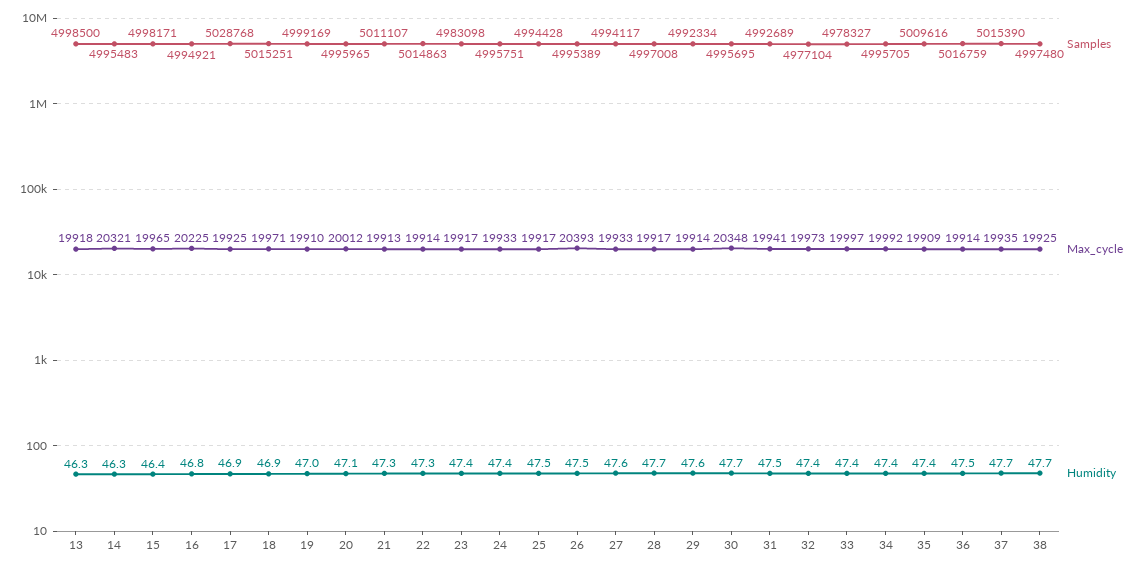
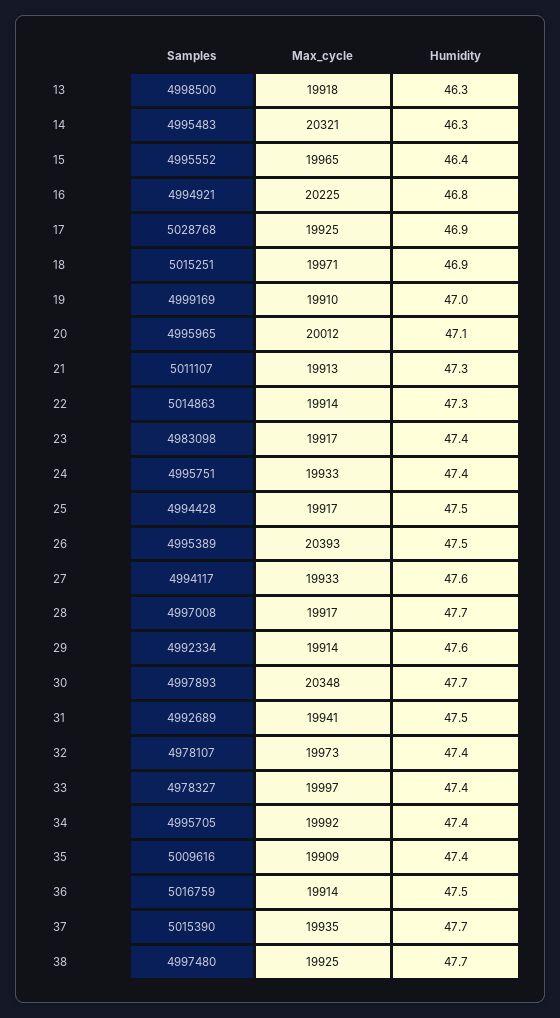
  {
    "Samples": {
      "13": 4998500,
      "14": 4995483,
-     "15": 4998171,
+     "15": 4995552,
      "16": 4994921,
      "17": 5028768,
      "18": 5015251,
      "19": 4999169,
      "20": 4995965,
      "21": 5011107,
      "22": 5014863,
      "23": 4983098,
      "24": 4995751,
      "25": 4994428,
      "26": 4995389,
      "27": 4994117,
      "28": 4997008,
      "29": 4992334,
-     "30": 4995695,
+     "30": 4997893,
      "31": 4992689,
-     "32": 4977104,
+     "32": 4978107,
      "33": 4978327,
      "34": 4995705,
      "35": 5009616,
      "36": 5016759,
      "37": 5015390,
      "38": 4997480
    },
    "Max_cycle": {
      "13": 19918,
      "14": 20321,
      "15": 19965,
      "16": 20225,
      "17": 19925,
      "18": 19971,
      "19": 19910,
      "20": 20012,
      "21": 19913,
      "22": 19914,
      "23": 19917,
      "24": 19933,
      "25": 19917,
      "26": 20393,
      "27": 19933,
      "28": 19917,
      "29": 19914,
      "30": 20348,
      "31": 19941,
      "32": 19973,
      "33": 19997,
      "34": 19992,
      "35": 19909,
      "36": 19914,
      "37": 19935,
      "38": 19925
    },
    "Humidity": {
      "13": 46.3,
      "14": 46.3,
      "15": 46.4,
      "16": 46.8,
      "17": 46.9,
      "18": 46.9,
      "19": 47,
      "20": 47.1,
      "21": 47.3,
      "22": 47.3,
      "23": 47.4,
      "24": 47.4,
      "25": 47.5,
      "26": 47.5,
      "27": 47.6,
      "28": 47.7,
      "29": 47.6,
      "30": 47.7,
      "31": 47.5,
      "32": 47.4,
      "33": 47.4,
      "34": 47.4,
      "35": 47.4,
      "36": 47.5,
      "37": 47.7,
      "38": 47.7
    }
  }

